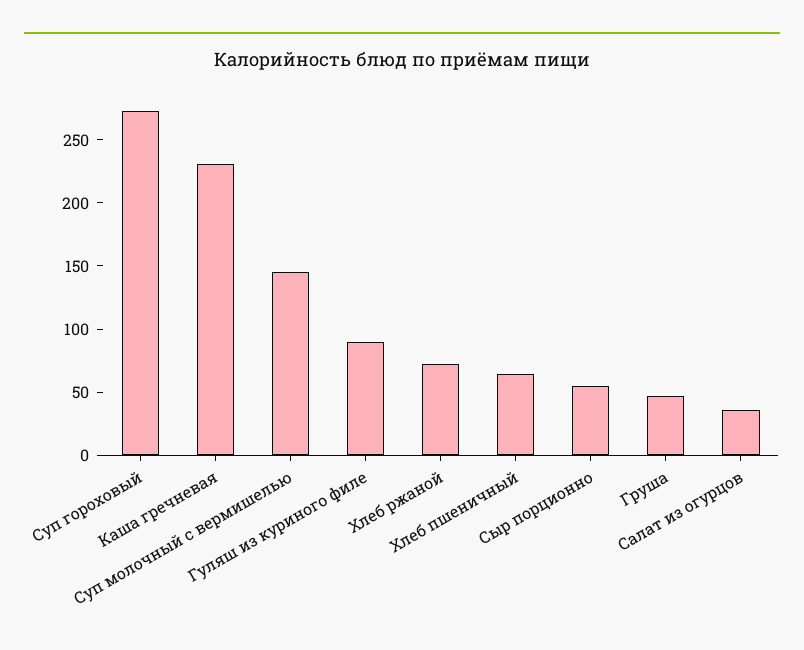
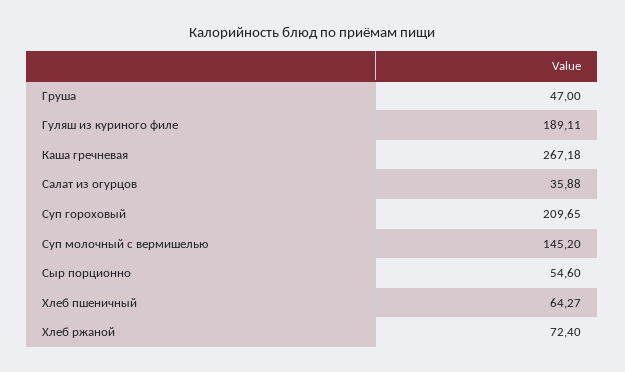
  {
-   "Суп гороховый": 270,
+   "Суп гороховый": 209.65,
-   "Каша гречневая": 230,
+   "Каша гречневая": 267.18,
    "Суп молочный с вермишелью": 145.2,
-   "Гуляш из куриного филе": 90,
+   "Гуляш из куриного филе": 189.11,
    "Хлеб ржаной": 72.4,
    "Хлеб пшеничный": 64.27,
    "Сыр порционно": 54.6,
    "Груша": 47,
    "Салат из огурцов": 35.88
  }

